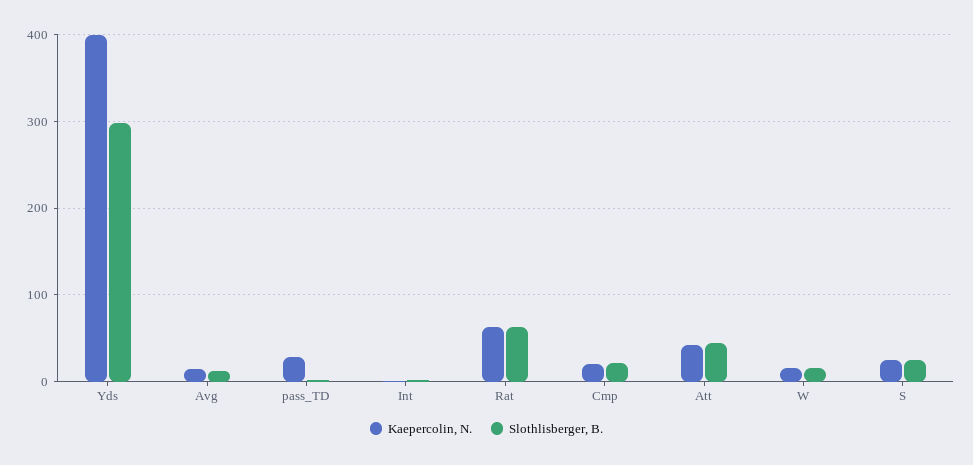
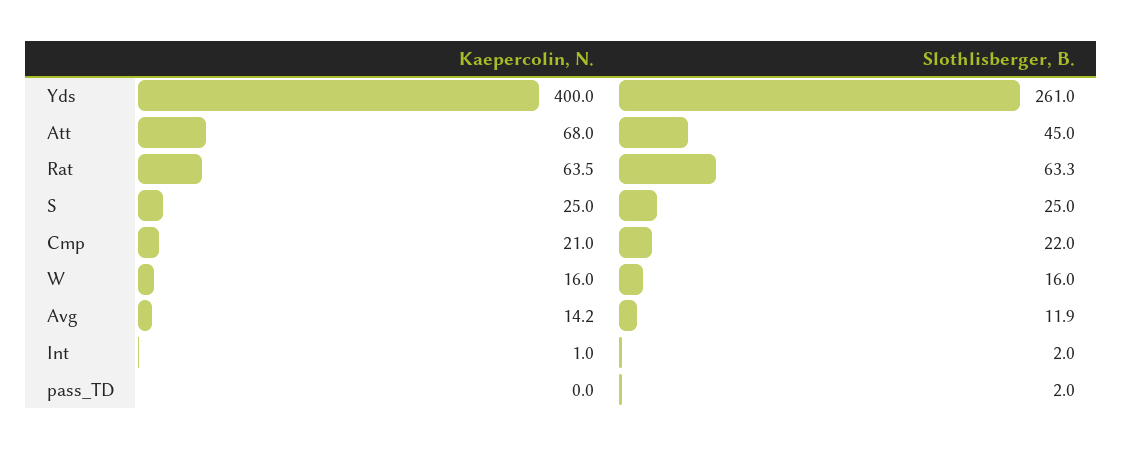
  {
    "Kaepercolin, N.": {
      "Yds": 400,
      "Avg": 14.2,
-     "pass_TD": 30,
+     "pass_TD": 0,
      "Int": 1,
      "Rat": 63.5,
      "Cmp": 21,
-     "Att": 40,
+     "Att": 68,
      "W": 16,
      "S": 25
    },
    "Slothlisberger, B.": {
-     "Yds": 300,
+     "Yds": 261,
      "Avg": 11.9,
      "pass_TD": 2,
      "Int": 2,
      "Rat": 63.3,
      "Cmp": 22,
      "Att": 45,
      "W": 16,
      "S": 25
    }
  }

